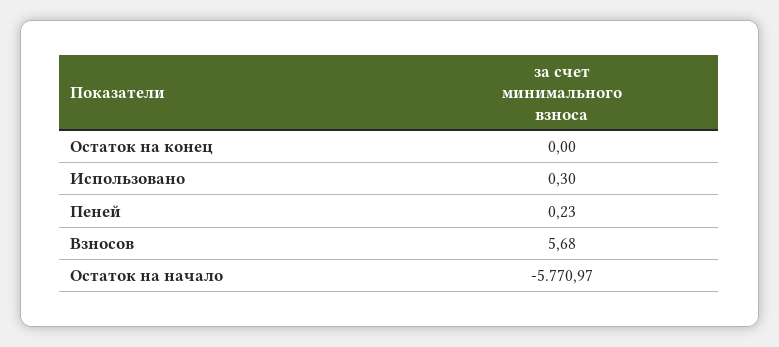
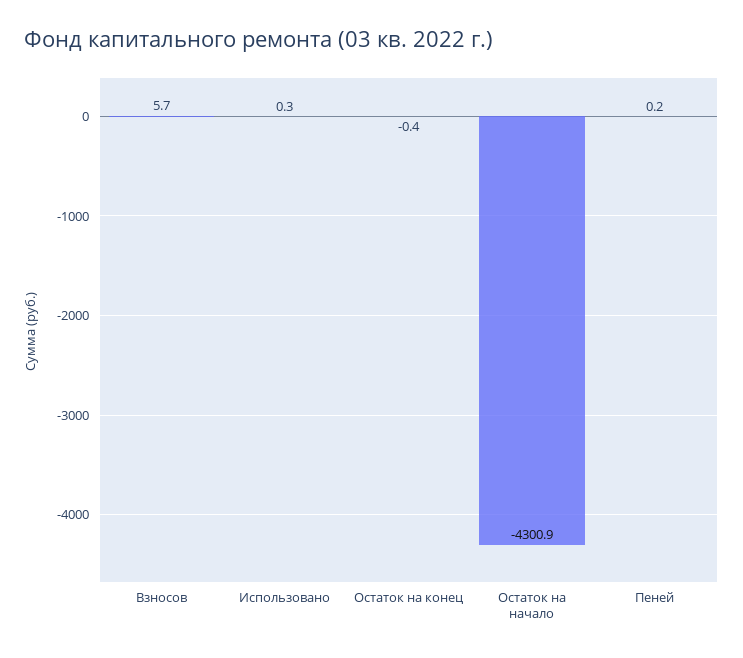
  {
-   "Остаток на конец": 0,
+   "Остаток на конец": -0.4,
    "Использовано": 0.3,
    "Пеней": 0.23,
    "Взносов": 5.68,
-   "Остаток на начало": -5770.97
+   "Остаток на начало": -4300.9
  }

